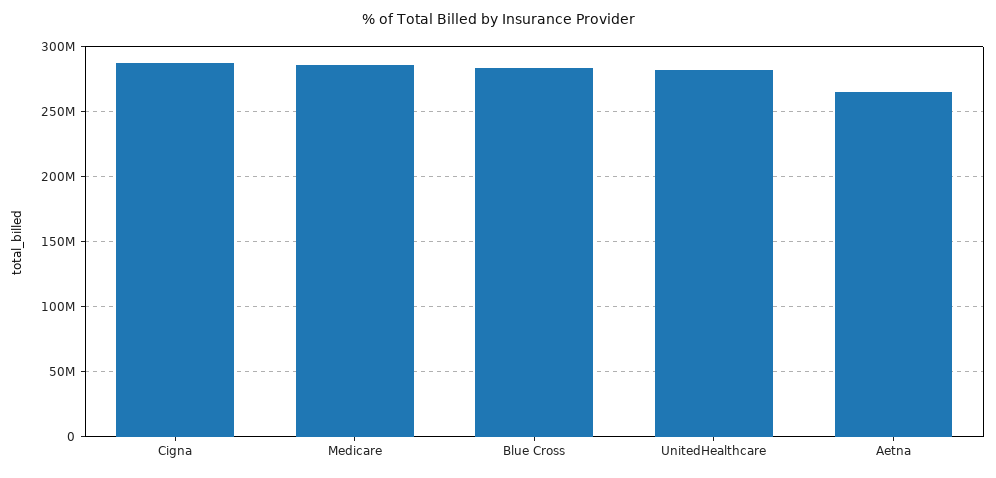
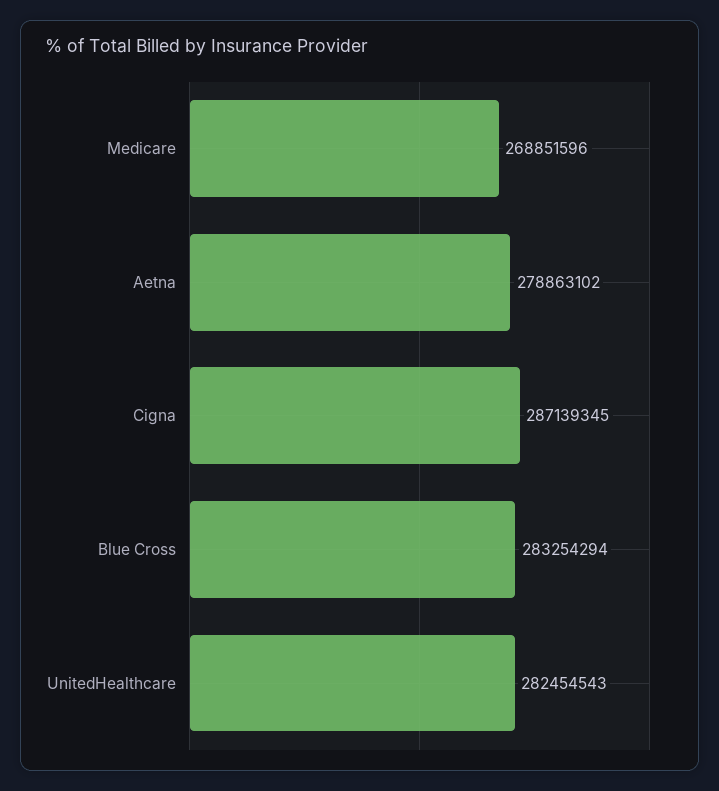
  {
    "Cigna": 287139345,
-   "Medicare": 285000000,
+   "Medicare": 268851596,
    "Blue Cross": 283254294,
    "UnitedHealthcare": 282454543,
-   "Aetna": 265000000
+   "Aetna": 278863102
  }

